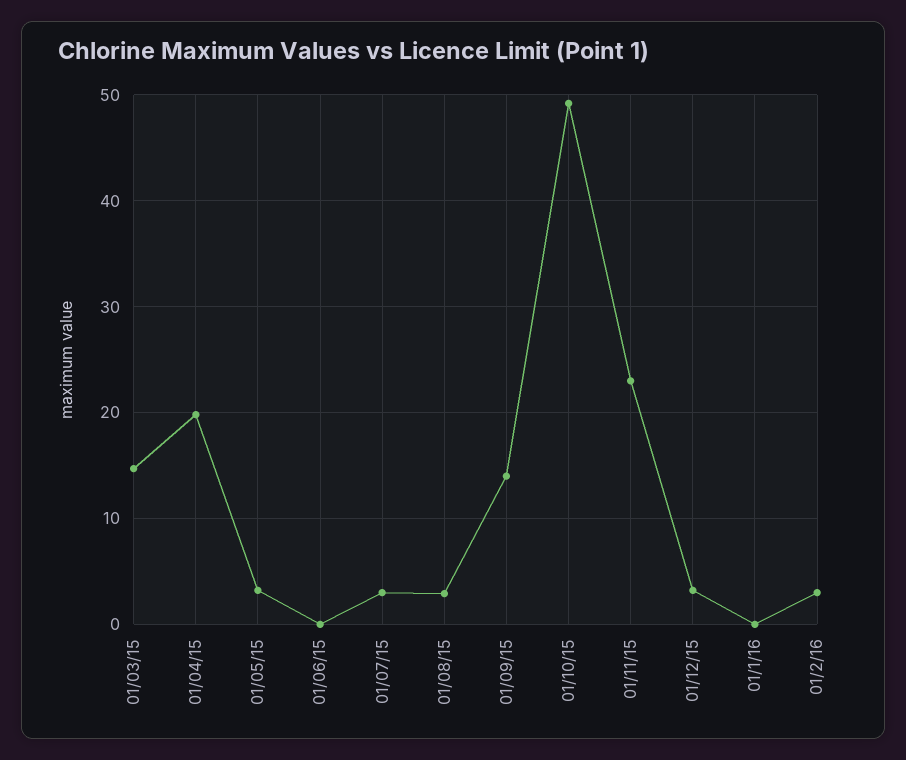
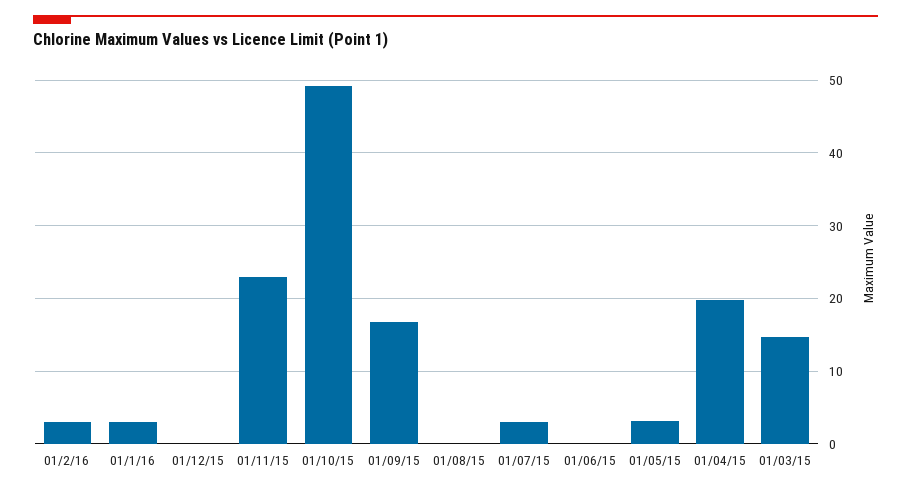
  {
    "01/03/15": 15,
    "01/04/15": 20,
    "01/05/15": 3,
    "01/06/15": 0,
    "01/07/15": 3,
-   "01/08/15": 3,
+   "01/08/15": 0,
-   "01/09/15": 14,
+   "01/09/15": 17,
    "01/10/15": 49,
    "01/11/15": 23,
-   "01/12/15": 3,
+   "01/12/15": 0,
-   "01/1/16": 0,
+   "01/1/16": 3,
    "01/2/16": 3
  }

